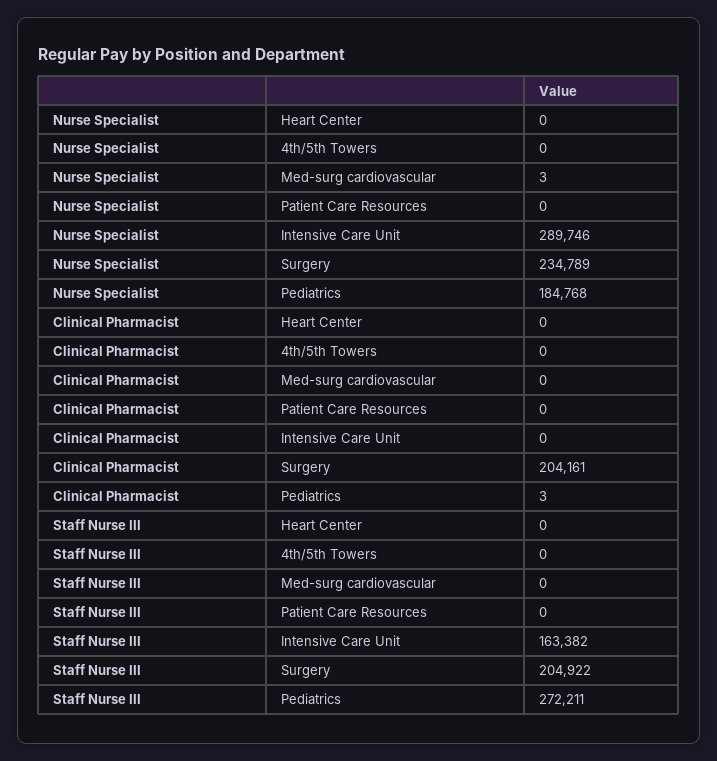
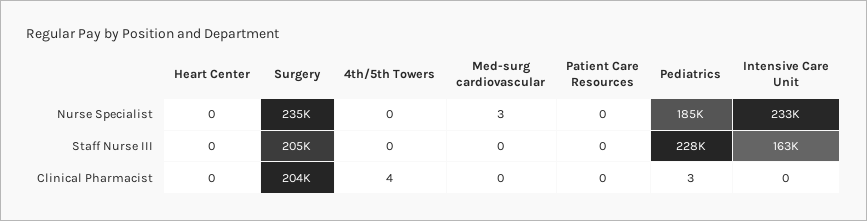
  {
    "Nurse Specialist": {
      "Heart Center": 0,
      "4th/5th Towers": 0,
      "Med-surg cardiovascular": 3,
      "Patient Care Resources": 0,
-     "Intensive Care Unit": 289746,
+     "Intensive Care Unit": 233000,
      "Surgery": 234789,
      "Pediatrics": 184768
    },
    "Clinical Pharmacist": {
      "Heart Center": 0,
-     "4th/5th Towers": 0,
+     "4th/5th Towers": 4,
      "Med-surg cardiovascular": 0,
      "Patient Care Resources": 0,
      "Intensive Care Unit": 0,
      "Surgery": 204161,
      "Pediatrics": 3
    },
    "Staff Nurse III": {
      "Heart Center": 0,
      "4th/5th Towers": 0,
      "Med-surg cardiovascular": 0,
      "Patient Care Resources": 0,
      "Intensive Care Unit": 163382,
      "Surgery": 204922,
-     "Pediatrics": 272211
+     "Pediatrics": 228000
    }
  }

